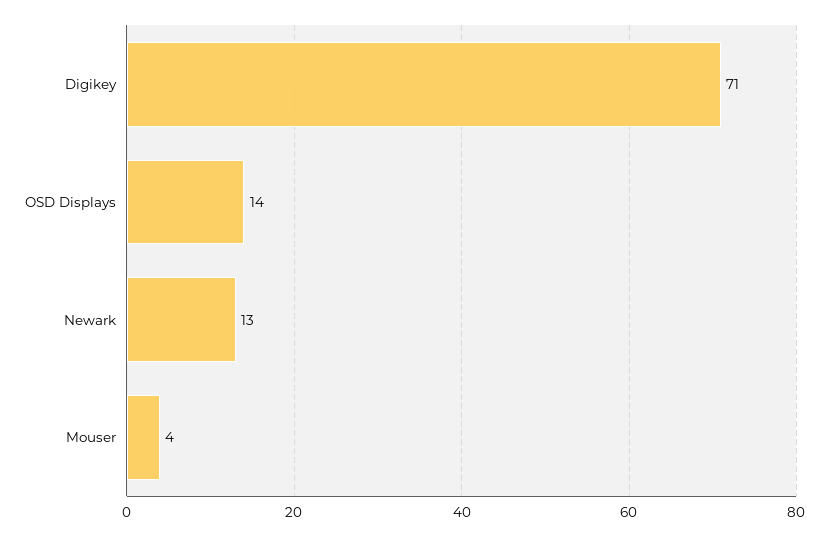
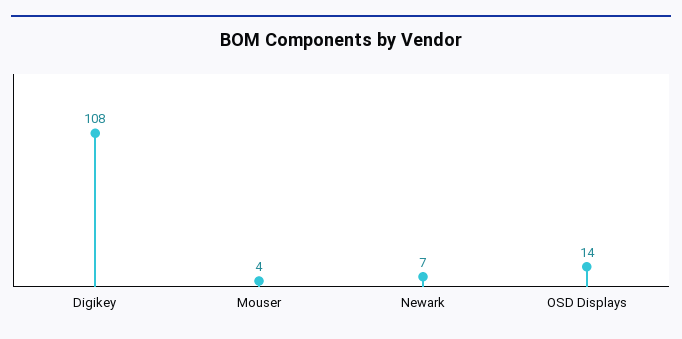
  {
-   "Digikey": 71,
+   "Digikey": 108,
    "OSD Displays": 14,
-   "Newark": 13,
+   "Newark": 7,
    "Mouser": 4
  }

